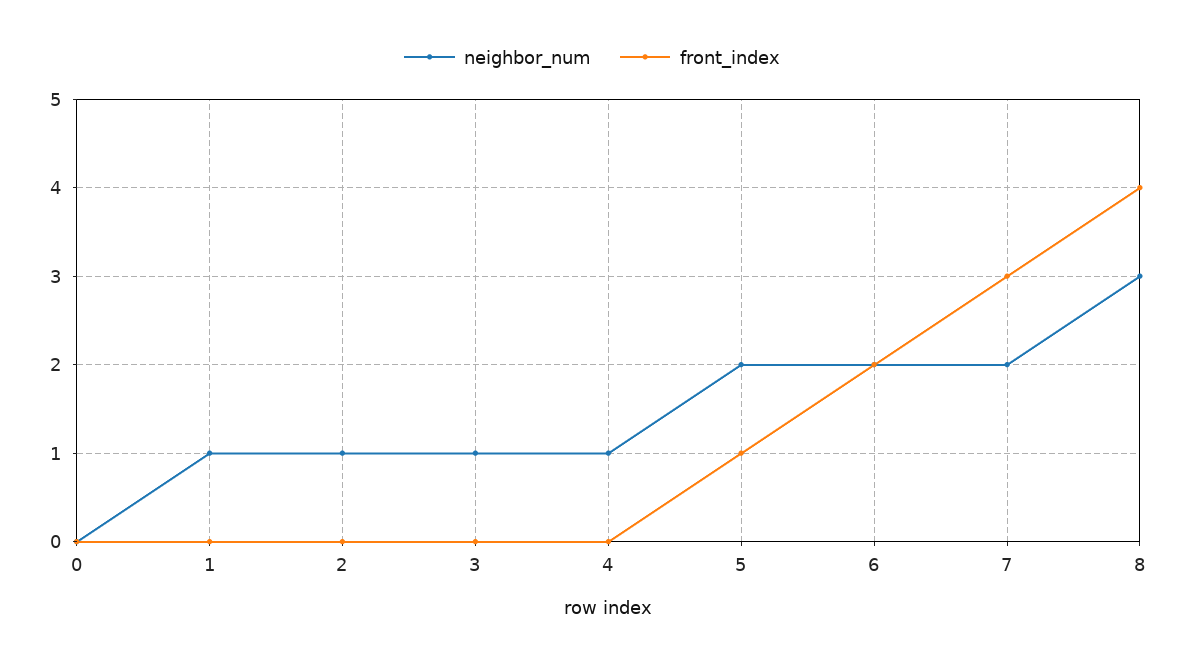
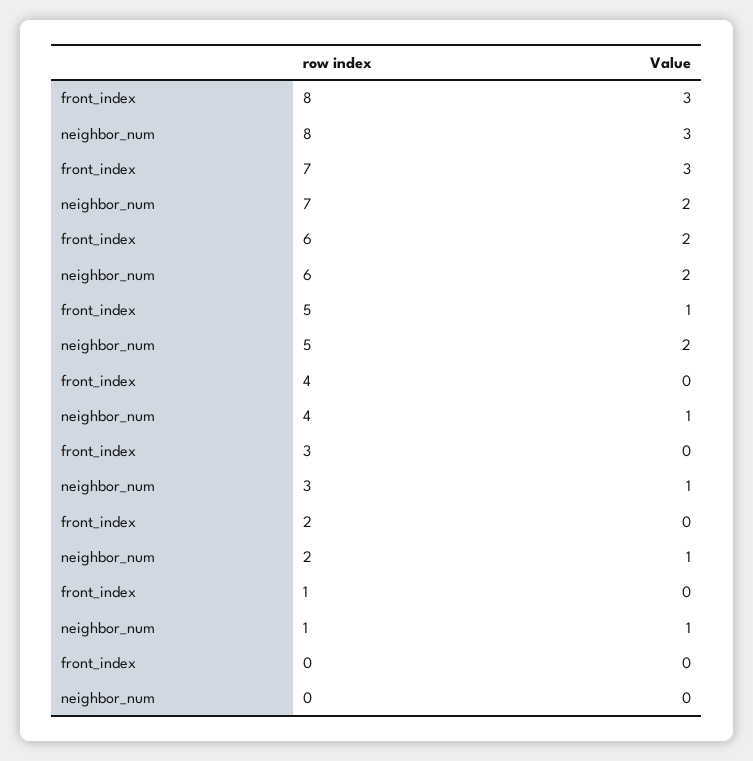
  {
    "neighbor_num": {
      "0": 0,
      "1": 1,
      "2": 1,
      "3": 1,
      "4": 1,
      "5": 2,
      "6": 2,
      "7": 2,
      "8": 3
    },
    "front_index": {
      "0": 0,
      "1": 0,
      "2": 0,
      "3": 0,
      "4": 0,
      "5": 1,
      "6": 2,
      "7": 3,
-     "8": 4
+     "8": 3
    }
  }

